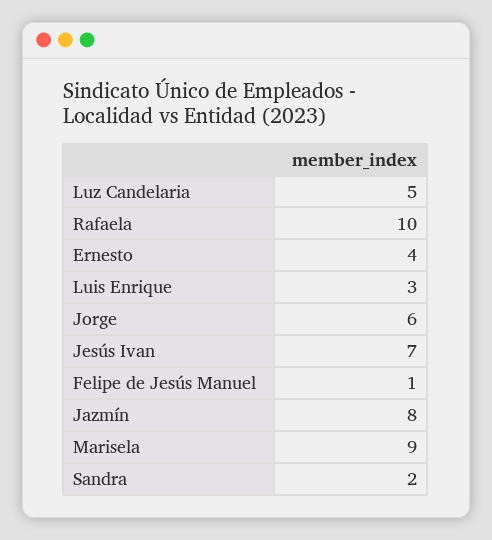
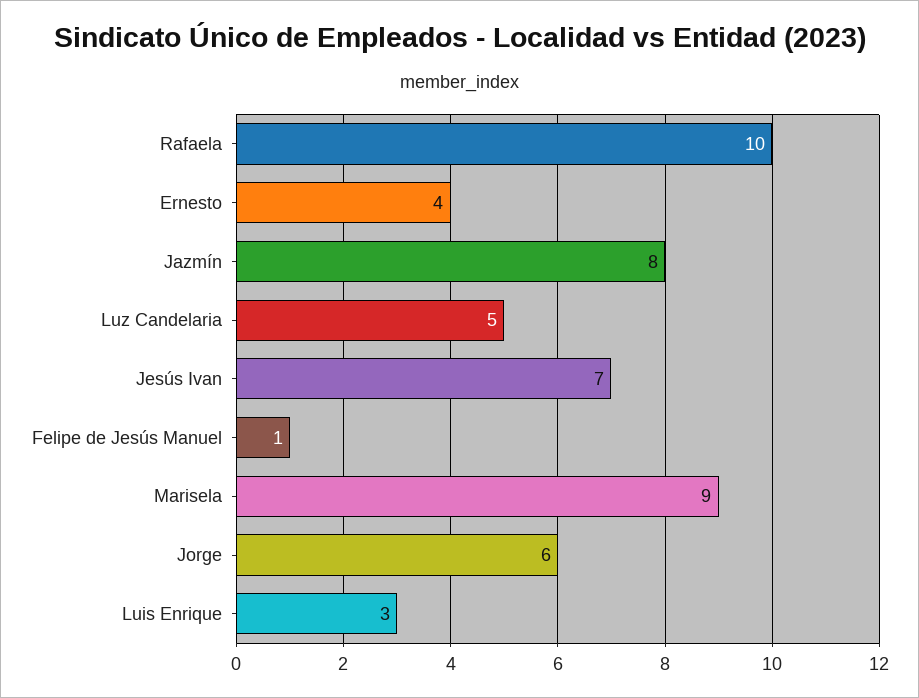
  {
    "Luz Candelaria": 5,
    "Rafaela": 10,
    "Ernesto": 4,
    "Luis Enrique": 3,
    "Jorge": 6,
    "Jesús Ivan": 7,
    "Felipe de Jesús Manuel": 1,
    "Jazmín": 8,
-   "Marisela": 9,
+   "Marisela": 9
-   "Sandra": 2
  }

